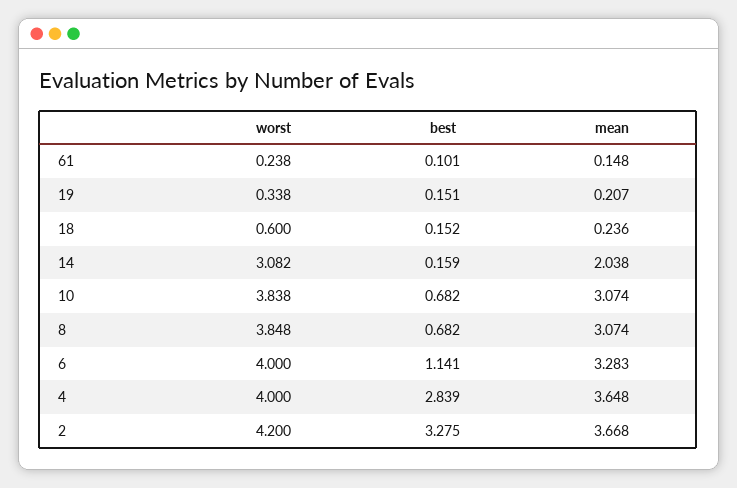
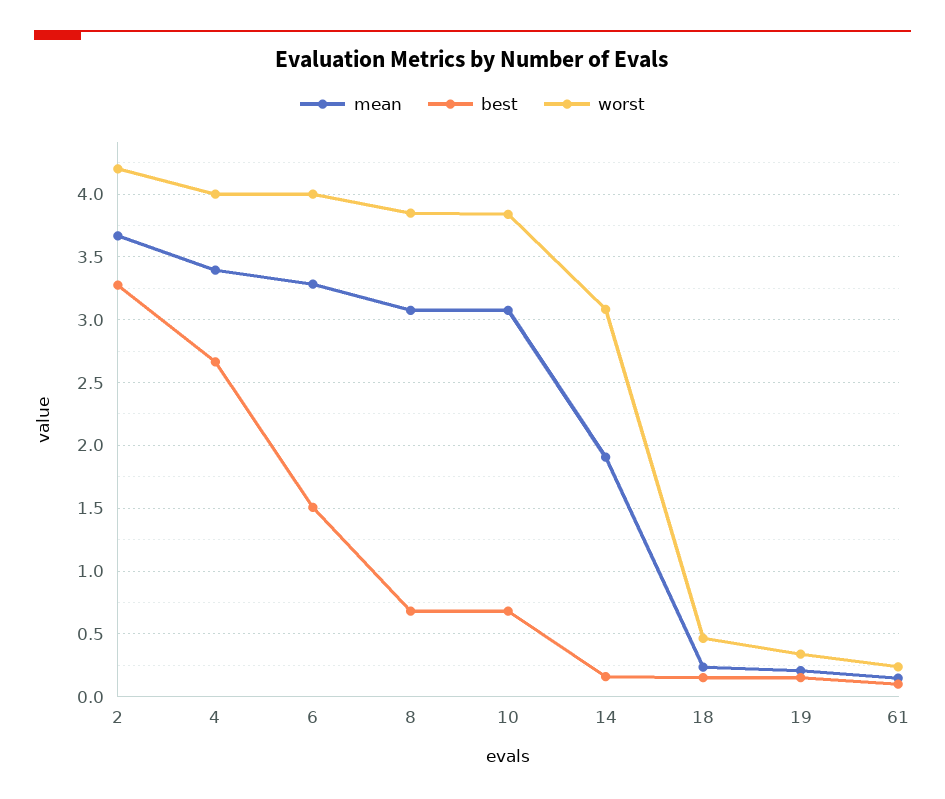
  {
    "worst": {
      "61": 0.238,
      "19": 0.338,
-     "18": 0.6,
+     "18": 0.45,
      "14": 3.082,
      "10": 3.838,
      "8": 3.848,
      "6": 4,
      "4": 4,
      "2": 4.2
    },
    "best": {
      "61": 0.101,
      "19": 0.151,
      "18": 0.152,
      "14": 0.159,
      "10": 0.682,
      "8": 0.682,
-     "6": 1.141,
+     "6": 1.5,
-     "4": 2.839,
+     "4": 2.65,
      "2": 3.275
    },
    "mean": {
      "61": 0.148,
      "19": 0.207,
      "18": 0.236,
-     "14": 2.038,
+     "14": 1.9,
      "10": 3.074,
      "8": 3.074,
      "6": 3.283,
-     "4": 3.648,
+     "4": 3.4,
      "2": 3.668
    }
  }

